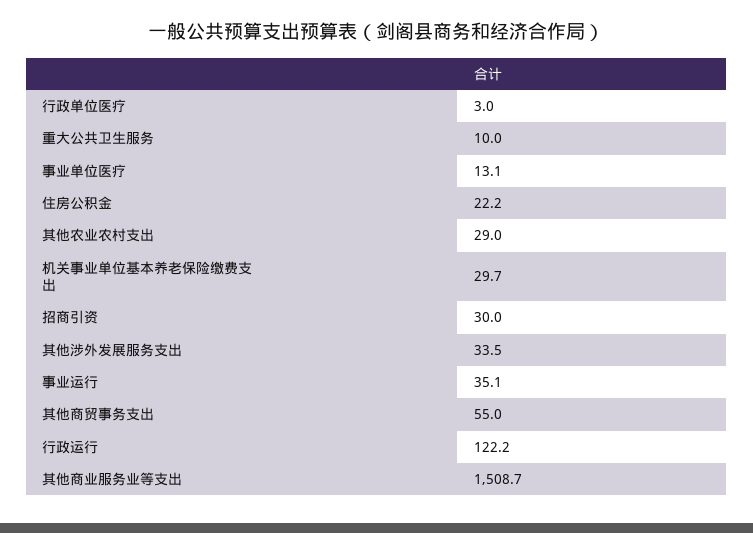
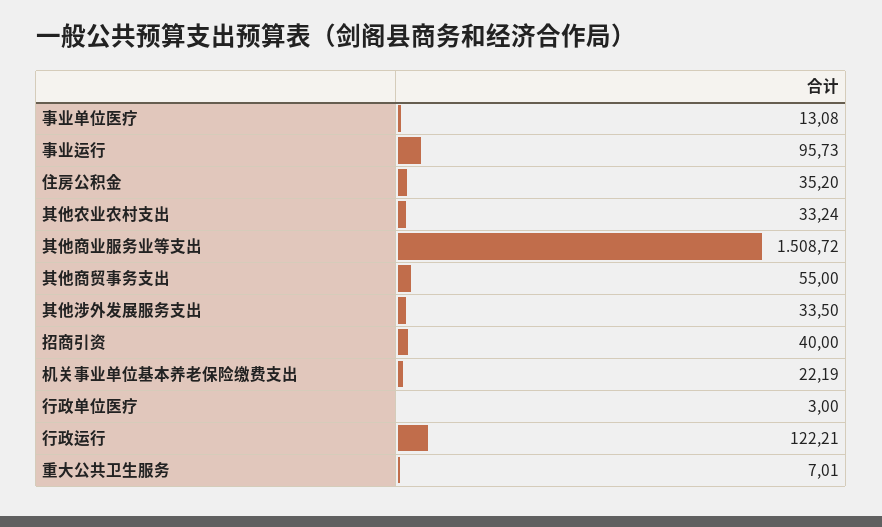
  {
    "行政单位医疗": 3,
-   "重大公共卫生服务": 10,
+   "重大公共卫生服务": 7.01,
    "事业单位医疗": 13.08,
-   "住房公积金": 22.2,
+   "住房公积金": 35.2,
-   "其他农业农村支出": 29,
+   "其他农业农村支出": 33.24,
-   "机关事业单位基本养老保险缴费支出": 29.7,
+   "机关事业单位基本养老保险缴费支出": 22.19,
-   "招商引资": 30,
+   "招商引资": 40,
    "其他涉外发展服务支出": 33.5,
-   "事业运行": 35.1,
+   "事业运行": 95.73,
    "其他商贸事务支出": 55,
    "行政运行": 122.21,
    "其他商业服务业等支出": 1508.72
  }

